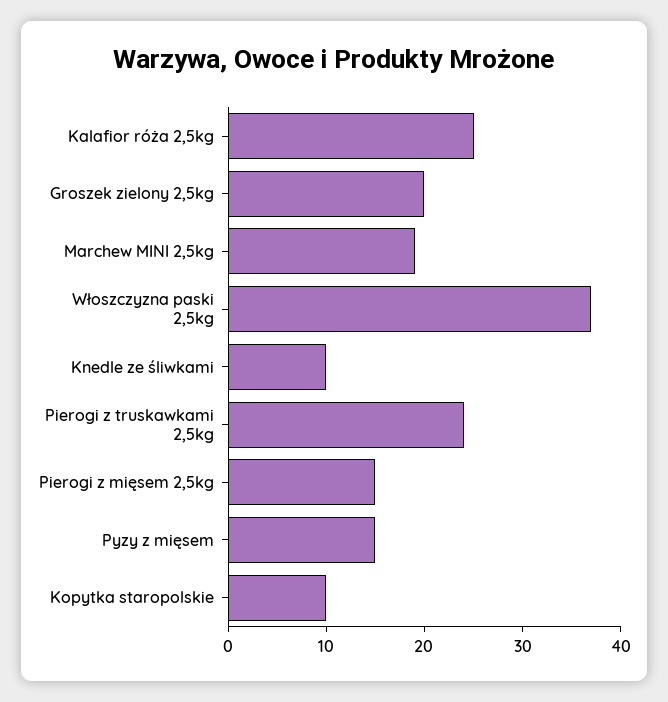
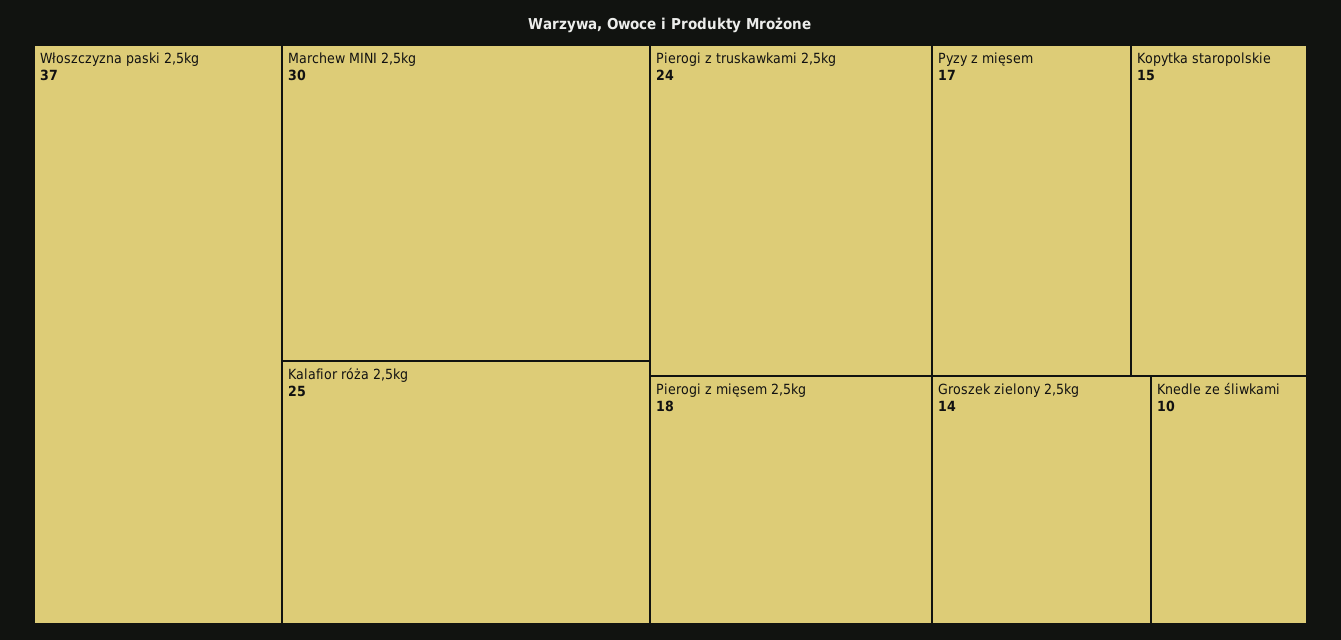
  {
    "Kalafior róża 2,5kg": 25,
-   "Groszek zielony 2,5kg": 20,
+   "Groszek zielony 2,5kg": 14,
-   "Marchew MINI 2,5kg": 19,
+   "Marchew MINI 2,5kg": 30,
    "Włoszczyzna paski 2,5kg": 37,
    "Knedle ze śliwkami": 10,
    "Pierogi z truskawkami 2,5kg": 24,
-   "Pierogi z mięsem 2,5kg": 15,
+   "Pierogi z mięsem 2,5kg": 18,
-   "Pyzy z mięsem": 15,
+   "Pyzy z mięsem": 17,
-   "Kopytka staropolskie": 10
+   "Kopytka staropolskie": 15
  }

